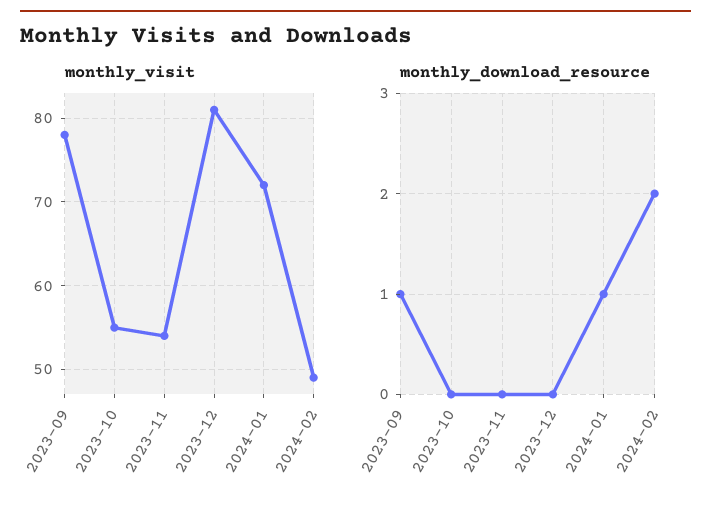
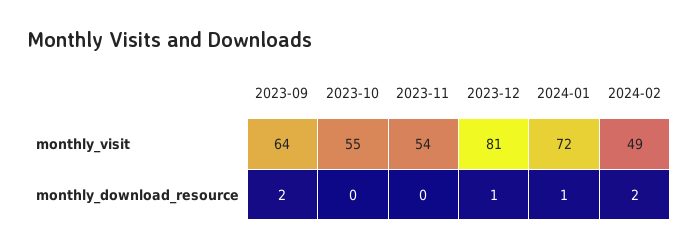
  {
    "monthly_visit": {
-     "2023-09": 78,
+     "2023-09": 64,
      "2023-10": 55,
      "2023-11": 54,
      "2023-12": 81,
      "2024-01": 72,
      "2024-02": 49
    },
    "monthly_download_resource": {
-     "2023-09": 1,
+     "2023-09": 2,
      "2023-10": 0,
      "2023-11": 0,
-     "2023-12": 0,
+     "2023-12": 1,
      "2024-01": 1,
      "2024-02": 2
    }
  }

